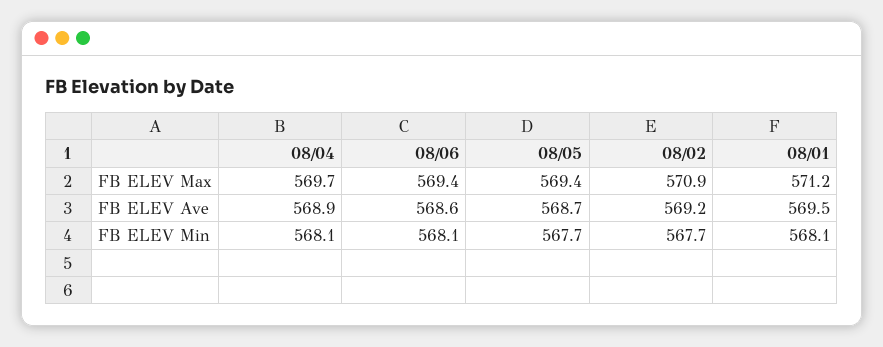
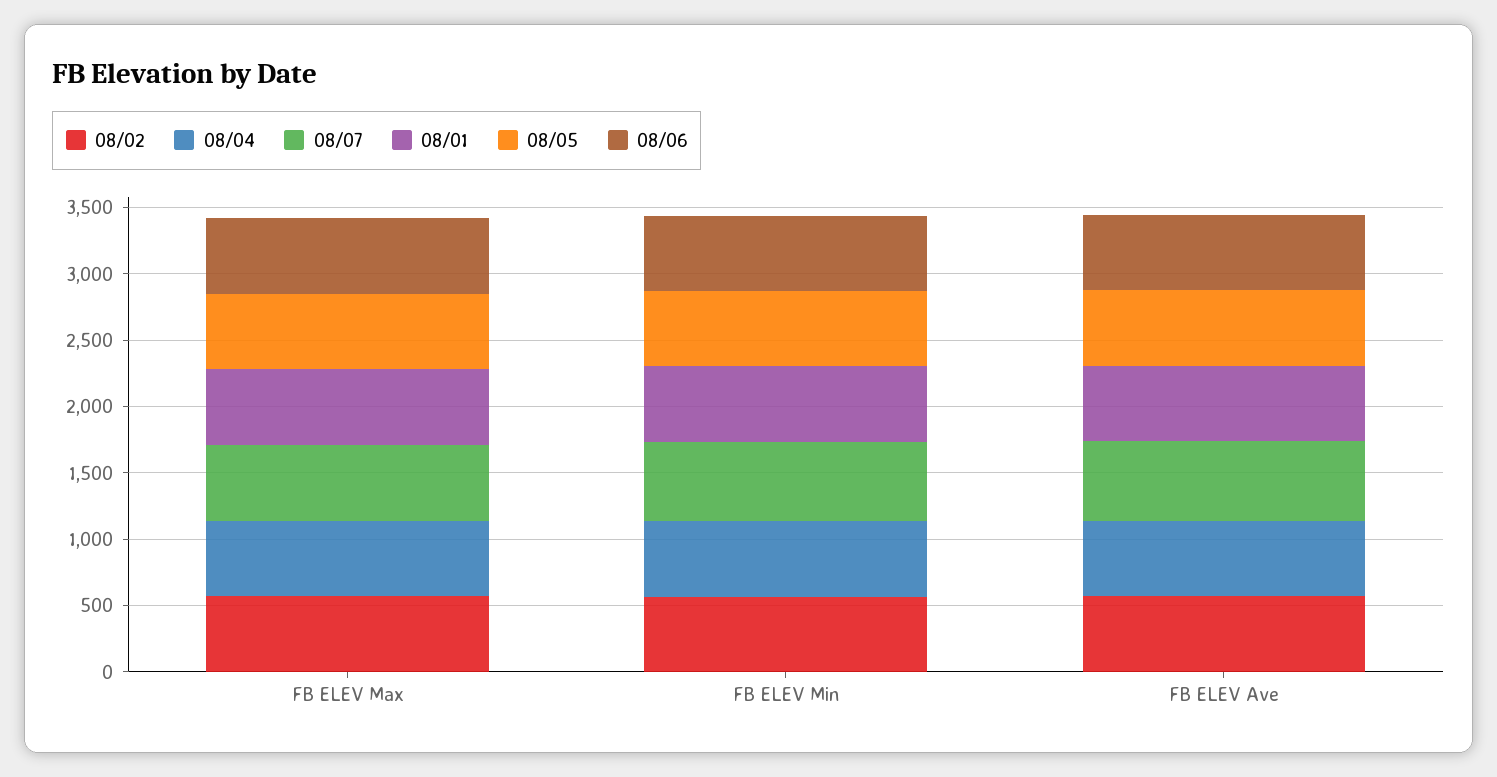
  {
    "08/04": {
      "FB ELEV Max": 569.7,
      "FB ELEV Ave": 568.9,
      "FB ELEV Min": 568.1
    },
    "08/06": {
      "FB ELEV Max": 569.4,
      "FB ELEV Ave": 568.6,
      "FB ELEV Min": 568.1
    },
    "08/05": {
      "FB ELEV Max": 569.4,
      "FB ELEV Ave": 568.7,
      "FB ELEV Min": 567.7
    },
    "08/02": {
      "FB ELEV Max": 570.9,
      "FB ELEV Ave": 569.2,
      "FB ELEV Min": 567.7
    },
    "08/01": {
      "FB ELEV Max": 571.2,
      "FB ELEV Ave": 569.5,
      "FB ELEV Min": 568.1
-   }
+   },
+   "08/07": {
+     "FB ELEV Max": 600,
+     "FB ELEV Min": 600,
+     "FB ELEV Ave": 600
+   }
  }

